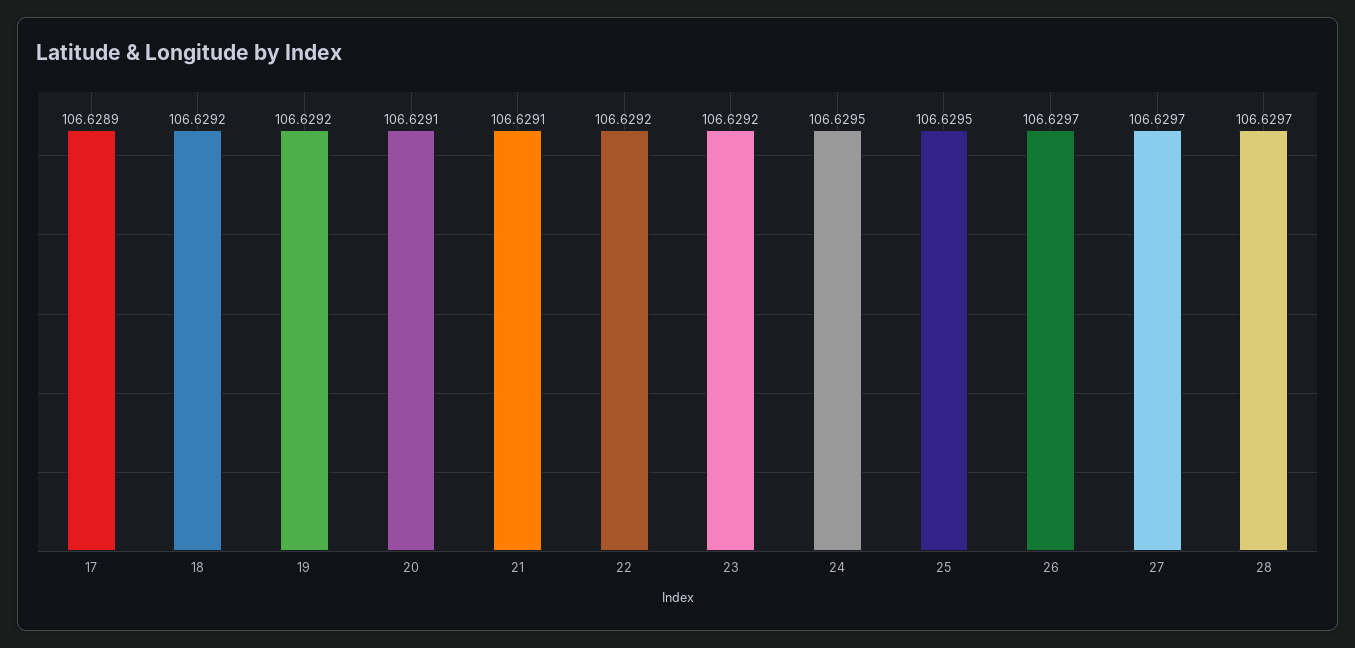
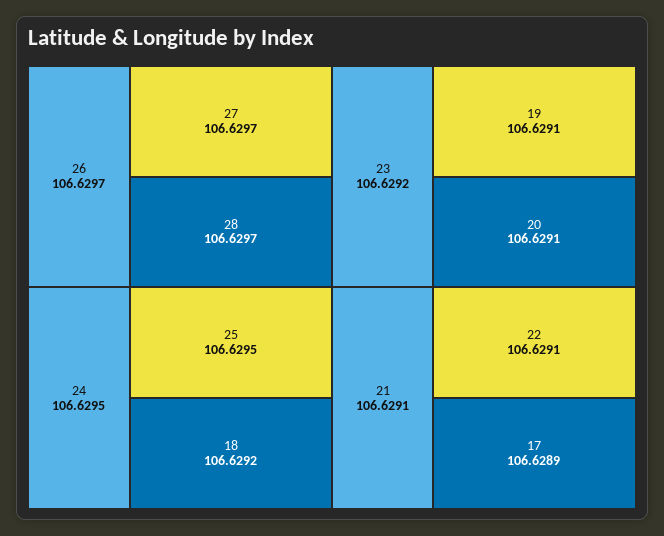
  {
    "17": 106.6289,
    "18": 106.6292,
-   "19": 106.6292,
+   "19": 106.6291,
    "20": 106.6291,
    "21": 106.6291,
-   "22": 106.6292,
+   "22": 106.6291,
    "23": 106.6292,
    "24": 106.6295,
    "25": 106.6295,
    "26": 106.6297,
    "27": 106.6297,
    "28": 106.6297
  }

